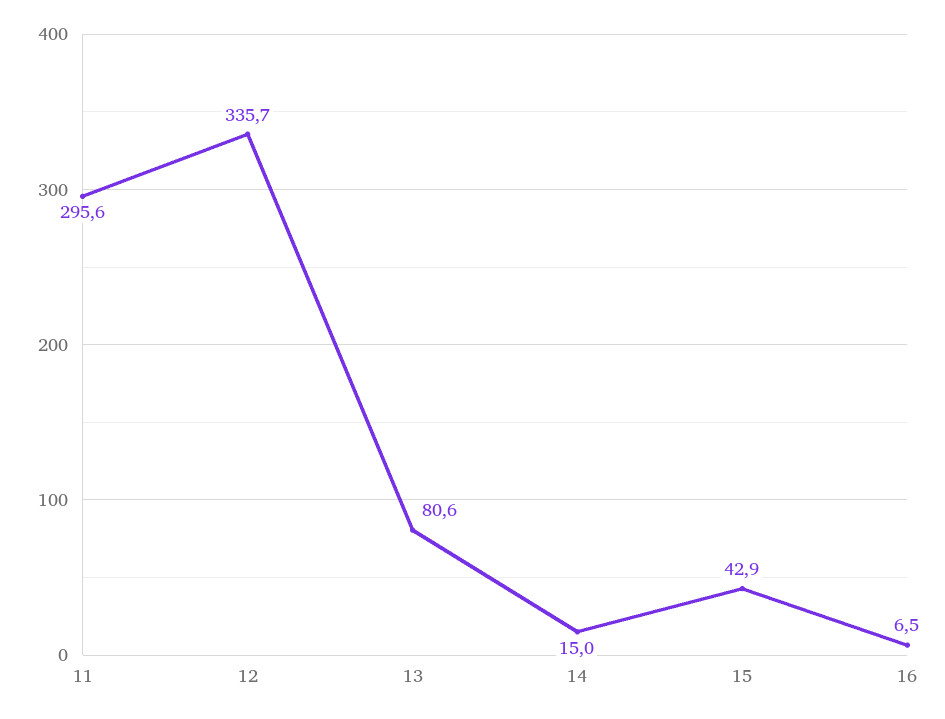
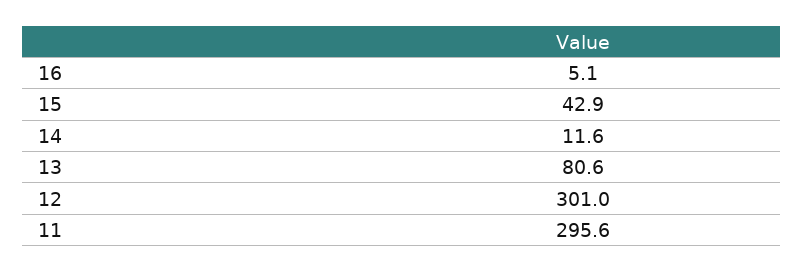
  {
    "11": 295.6,
-   "12": 335.7,
+   "12": 301,
    "13": 80.6,
-   "14": 15,
+   "14": 11.6,
    "15": 42.9,
-   "16": 6.5
+   "16": 5.1
  }

